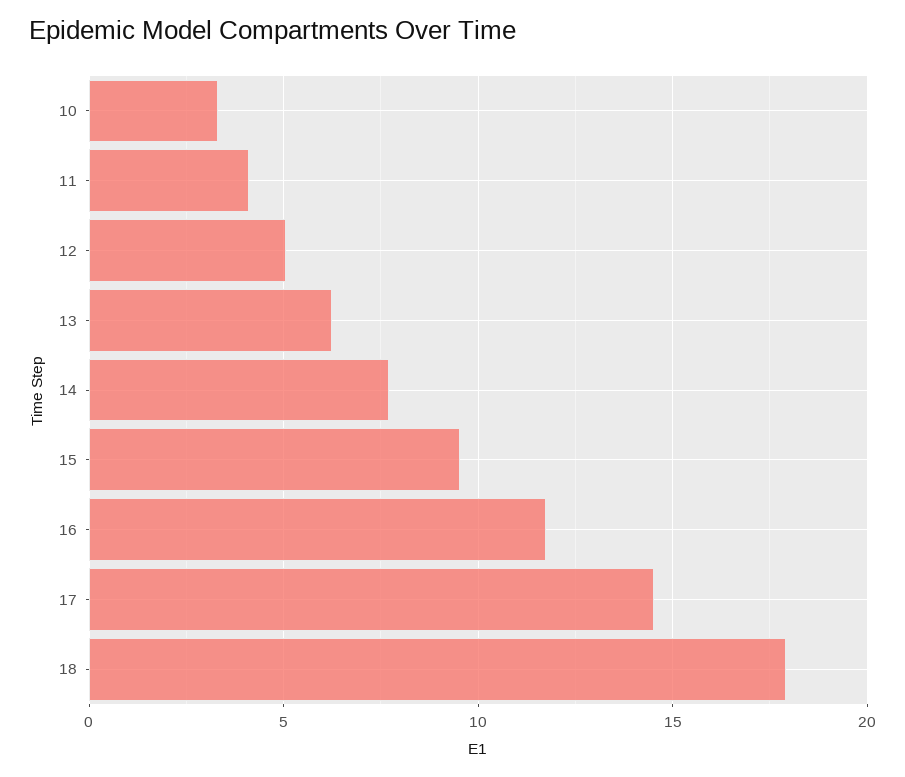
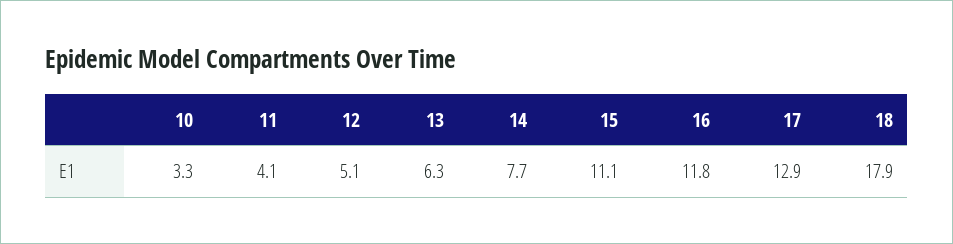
  {
    "10": 3.3,
    "11": 4.1,
    "12": 5.1,
    "13": 6.3,
    "14": 7.7,
-   "15": 9.5,
+   "15": 11.1,
    "16": 11.8,
-   "17": 14.5,
+   "17": 12.9,
    "18": 17.9
  }

